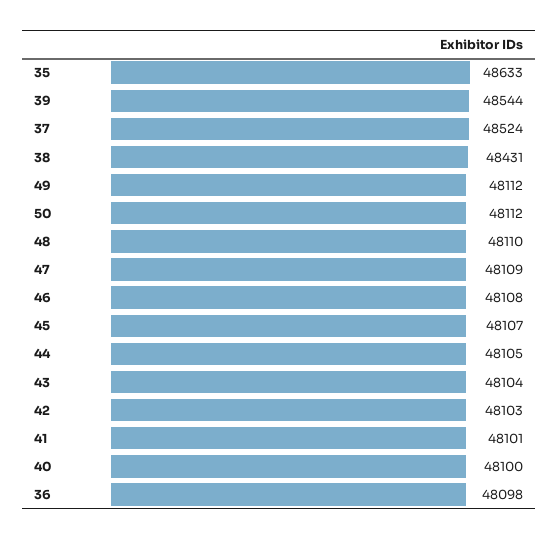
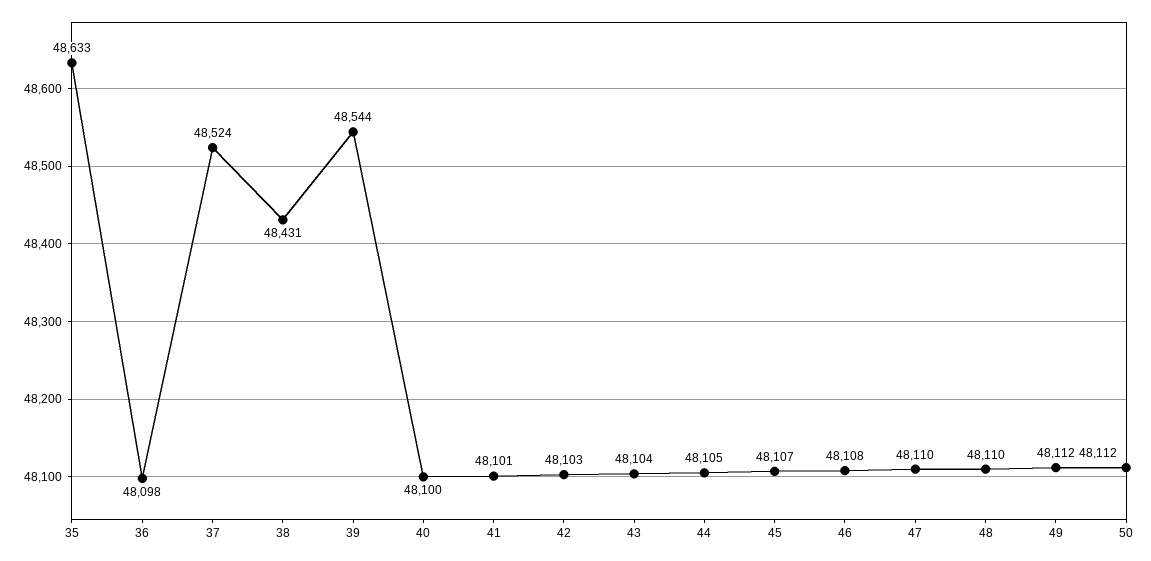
  {
    "35": 48633,
    "39": 48544,
    "37": 48524,
    "38": 48431,
    "49": 48112,
    "50": 48112,
    "48": 48110,
-   "47": 48109,
+   "47": 48110,
    "46": 48108,
    "45": 48107,
    "44": 48105,
    "43": 48104,
    "42": 48103,
    "41": 48101,
    "40": 48100,
    "36": 48098
  }

